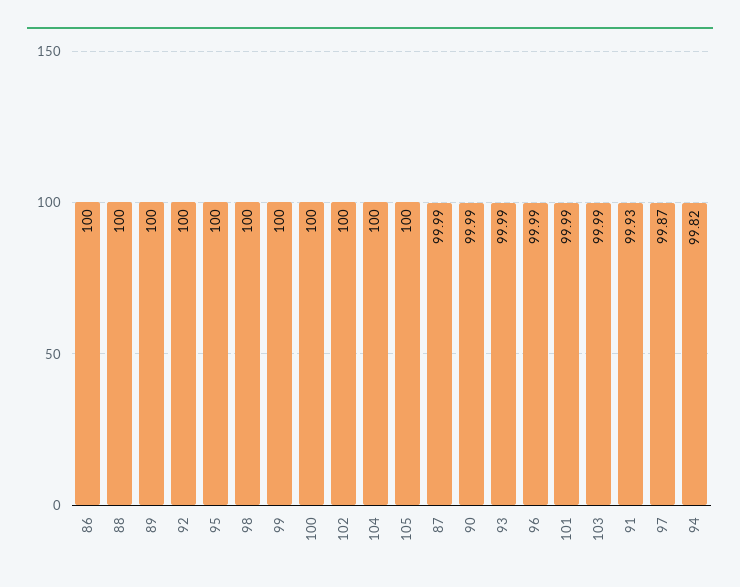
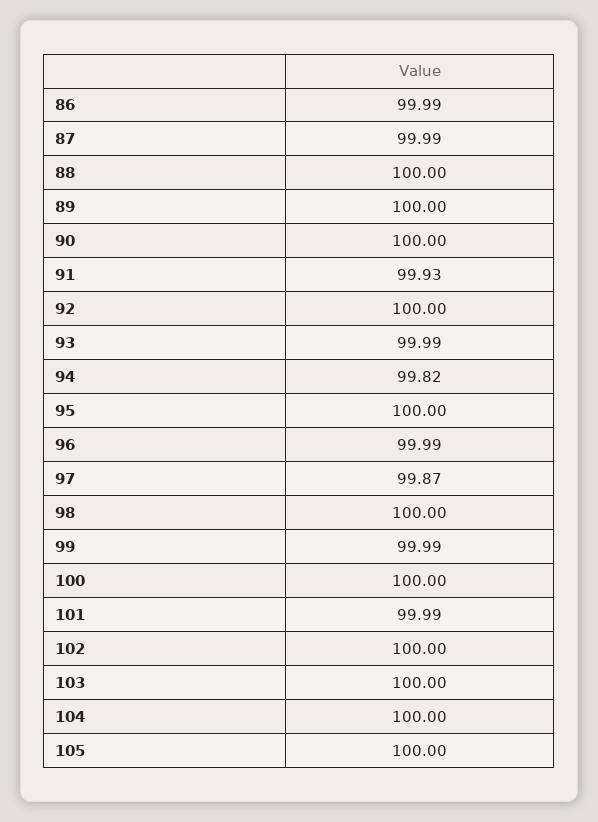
  {
-   "86": 100,
+   "86": 99.99,
    "88": 100,
    "89": 100,
    "92": 100,
    "95": 100,
    "98": 100,
-   "99": 100,
+   "99": 99.99,
    "100": 100,
    "102": 100,
    "104": 100,
    "105": 100,
    "87": 99.99,
-   "90": 99.99,
+   "90": 100,
    "93": 99.99,
    "96": 99.99,
    "101": 99.99,
-   "103": 99.99,
+   "103": 100,
    "91": 99.93,
    "97": 99.87,
    "94": 99.82
  }

